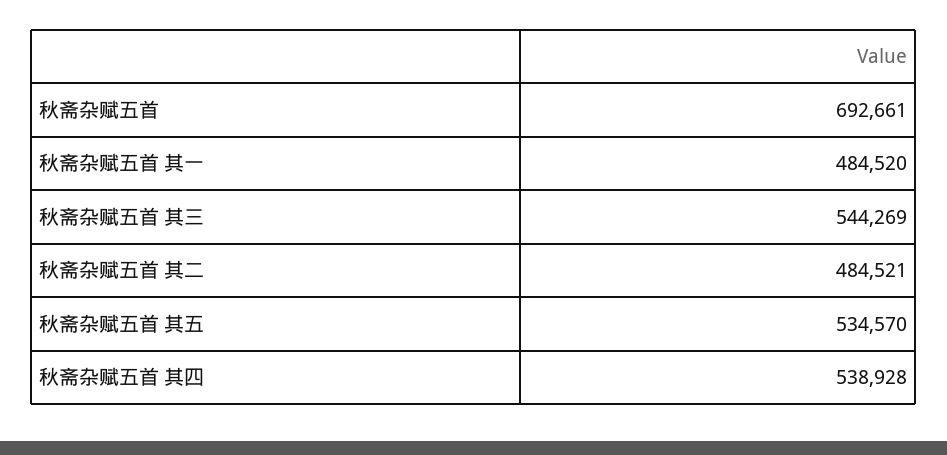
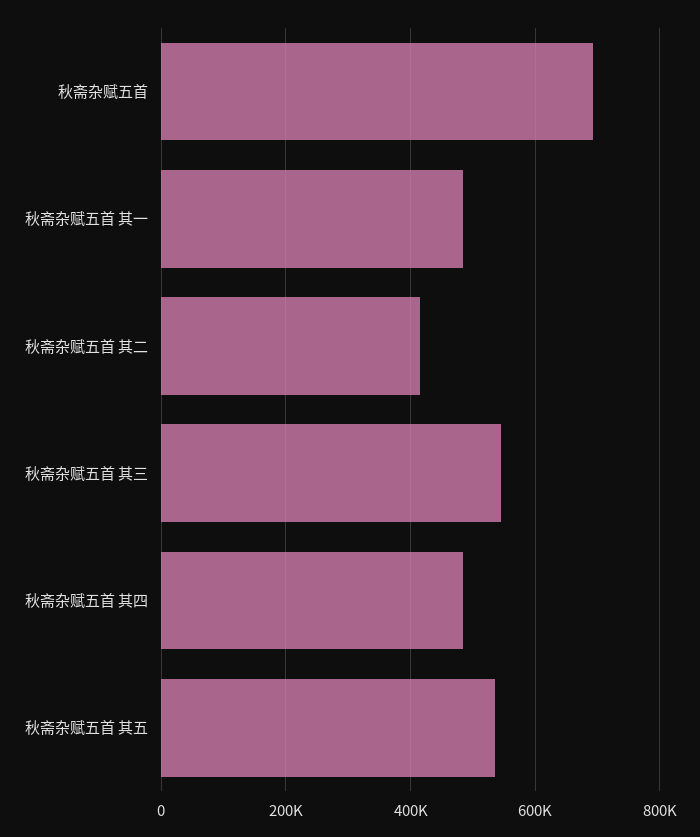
  {
    "秋斋杂赋五首": 692661,
    "秋斋杂赋五首 其一": 484520,
    "秋斋杂赋五首 其三": 544269,
-   "秋斋杂赋五首 其二": 484521,
+   "秋斋杂赋五首 其二": 420000,
    "秋斋杂赋五首 其五": 534570,
-   "秋斋杂赋五首 其四": 538928
+   "秋斋杂赋五首 其四": 480000
  }

